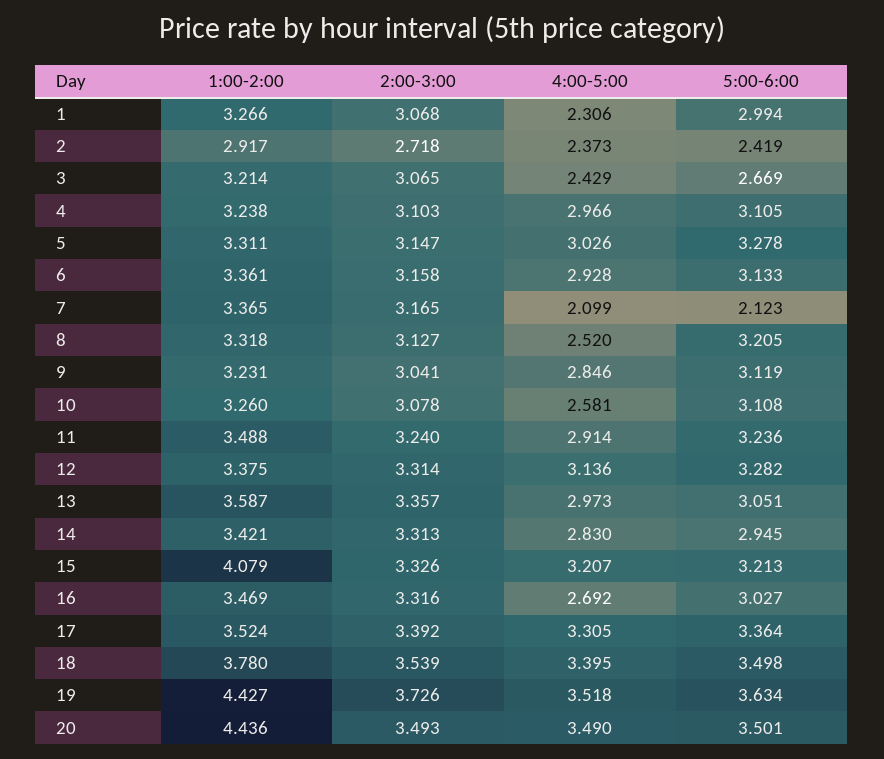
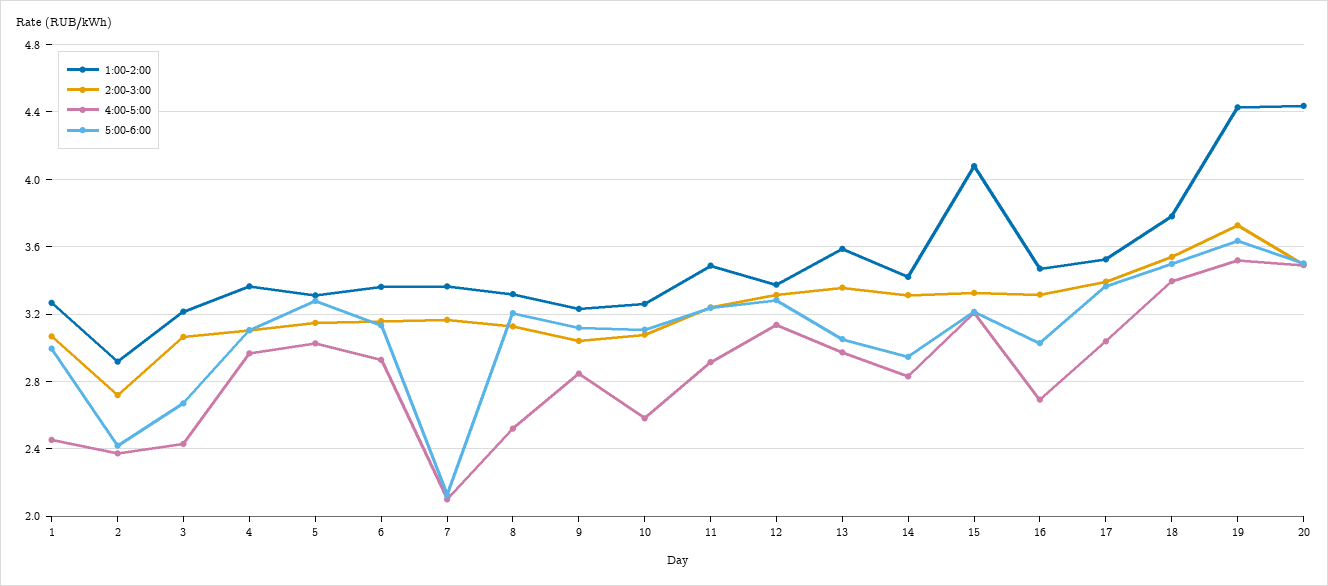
  {
    "1:00-2:00": {
      "1": 3.266,
      "2": 2.917,
      "3": 3.214,
-     "4": 3.238,
+     "4": 3.35,
      "5": 3.311,
      "6": 3.361,
      "7": 3.365,
      "8": 3.318,
      "9": 3.231,
      "10": 3.26,
      "11": 3.488,
      "12": 3.375,
      "13": 3.587,
      "14": 3.421,
      "15": 4.079,
      "16": 3.469,
      "17": 3.524,
      "18": 3.78,
      "19": 4.427,
      "20": 4.436
    },
    "2:00-3:00": {
      "1": 3.068,
      "2": 2.718,
      "3": 3.065,
      "4": 3.103,
      "5": 3.147,
      "6": 3.158,
      "7": 3.165,
      "8": 3.127,
      "9": 3.041,
      "10": 3.078,
      "11": 3.24,
      "12": 3.314,
      "13": 3.357,
      "14": 3.313,
      "15": 3.326,
      "16": 3.316,
      "17": 3.392,
      "18": 3.539,
      "19": 3.726,
      "20": 3.493
    },
    "4:00-5:00": {
-     "1": 2.306,
+     "1": 2.45,
      "2": 2.373,
      "3": 2.429,
      "4": 2.966,
      "5": 3.026,
      "6": 2.928,
      "7": 2.099,
      "8": 2.52,
      "9": 2.846,
      "10": 2.581,
      "11": 2.914,
      "12": 3.136,
      "13": 2.973,
      "14": 2.83,
      "15": 3.207,
      "16": 2.692,
-     "17": 3.305,
+     "17": 3.05,
      "18": 3.395,
      "19": 3.518,
      "20": 3.49
    },
    "5:00-6:00": {
      "1": 2.994,
      "2": 2.419,
      "3": 2.669,
      "4": 3.105,
      "5": 3.278,
      "6": 3.133,
      "7": 2.123,
      "8": 3.205,
      "9": 3.119,
      "10": 3.108,
      "11": 3.236,
      "12": 3.282,
      "13": 3.051,
      "14": 2.945,
      "15": 3.213,
      "16": 3.027,
      "17": 3.364,
      "18": 3.498,
      "19": 3.634,
      "20": 3.501
    }
  }

